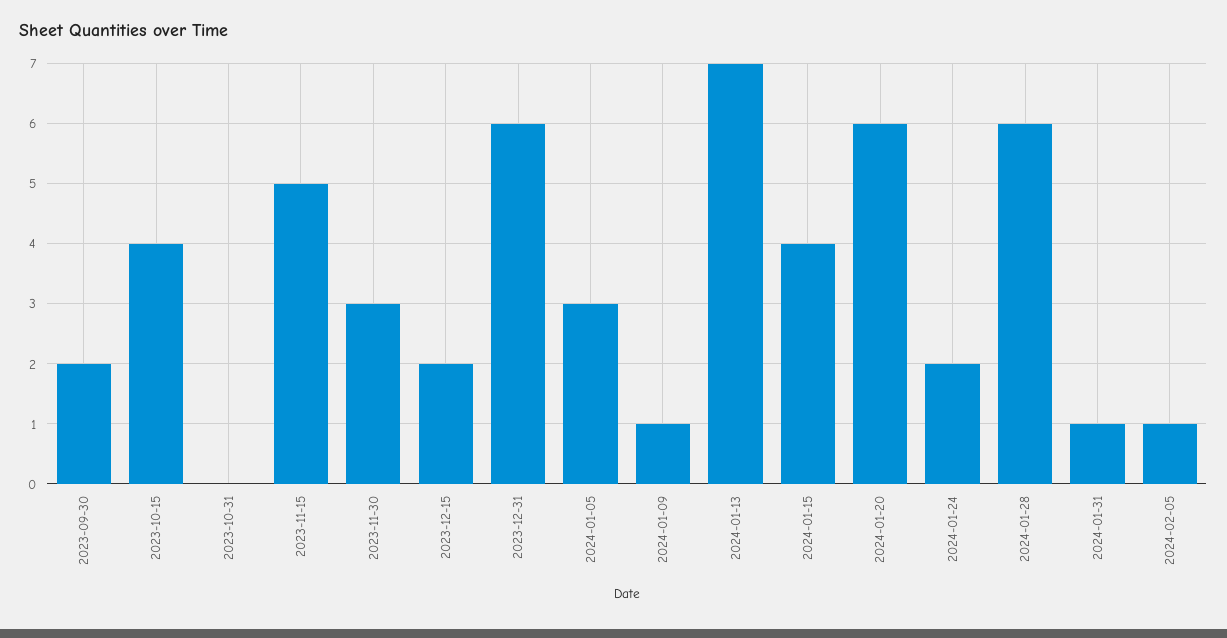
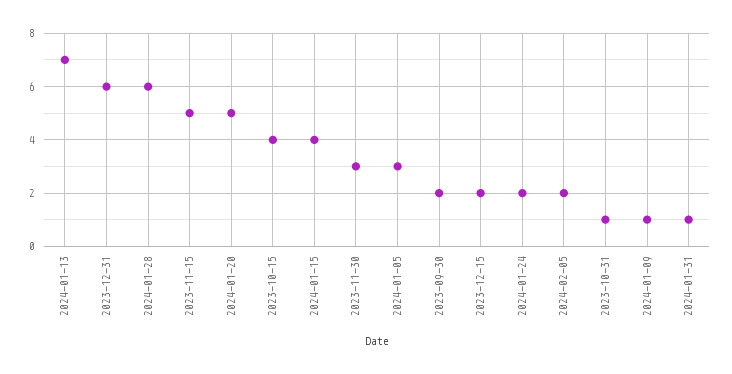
  {
    "2023-09-30": 2,
    "2023-10-15": 4,
-   "2023-10-31": 0,
+   "2023-10-31": 1,
    "2023-11-15": 5,
    "2023-11-30": 3,
    "2023-12-15": 2,
    "2023-12-31": 6,
    "2024-01-05": 3,
    "2024-01-09": 1,
    "2024-01-13": 7,
    "2024-01-15": 4,
-   "2024-01-20": 6,
+   "2024-01-20": 5,
    "2024-01-24": 2,
    "2024-01-28": 6,
    "2024-01-31": 1,
-   "2024-02-05": 1
+   "2024-02-05": 2
  }

